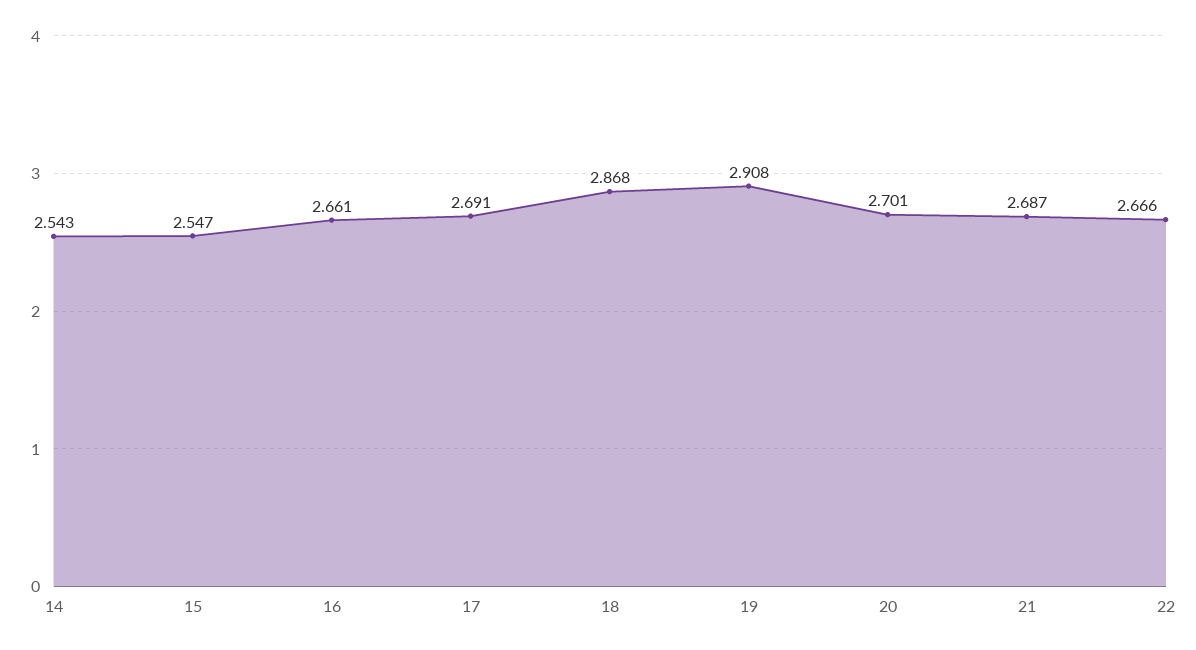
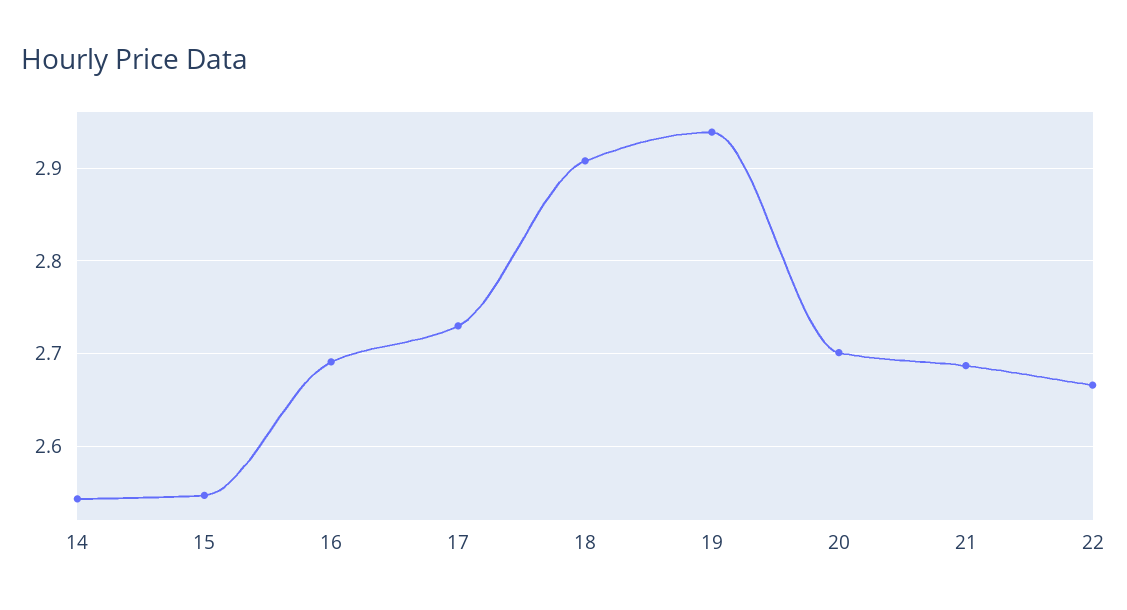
  {
    "14": 2.543,
    "15": 2.547,
-   "16": 2.661,
+   "16": 2.69,
-   "17": 2.691,
+   "17": 2.73,
-   "18": 2.868,
+   "18": 2.91,
-   "19": 2.908,
+   "19": 2.94,
    "20": 2.701,
    "21": 2.687,
    "22": 2.666
  }

